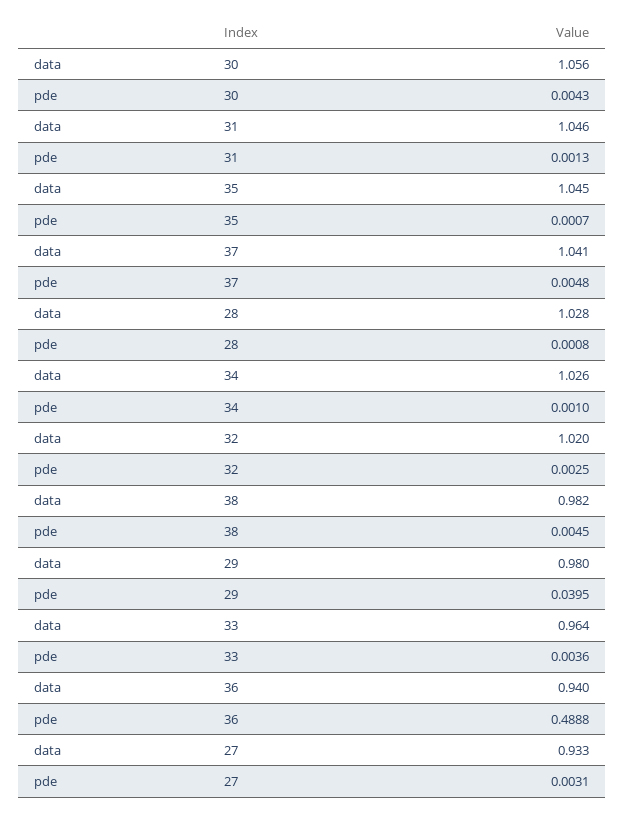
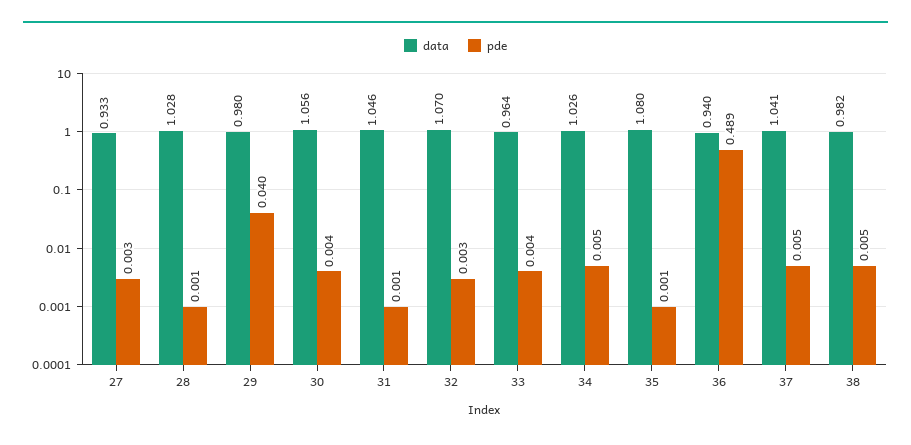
  {
    "data": {
      "30": 1.056,
      "31": 1.046,
-     "35": 1.045,
+     "35": 1.08,
      "37": 1.041,
      "28": 1.028,
      "34": 1.026,
-     "32": 1.02,
+     "32": 1.07,
      "38": 0.982,
      "29": 0.98,
      "33": 0.964,
      "36": 0.94,
      "27": 0.933
    },
    "pde": {
      "30": 0.0043,
      "31": 0.0013,
      "35": 0.0007,
      "37": 0.0048,
      "28": 0.0008,
-     "34": 0.001,
+     "34": 0.005,
      "32": 0.0025,
      "38": 0.0045,
      "29": 0.0395,
      "33": 0.0036,
      "36": 0.4888,
      "27": 0.0031
    }
  }

